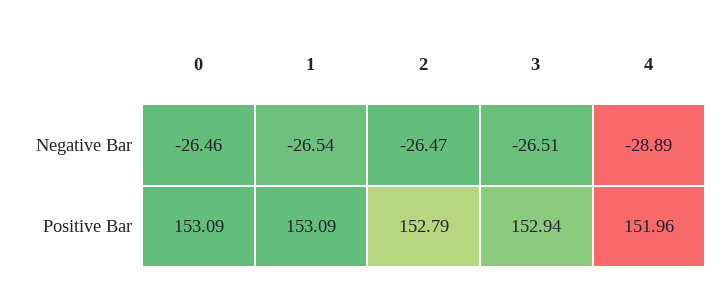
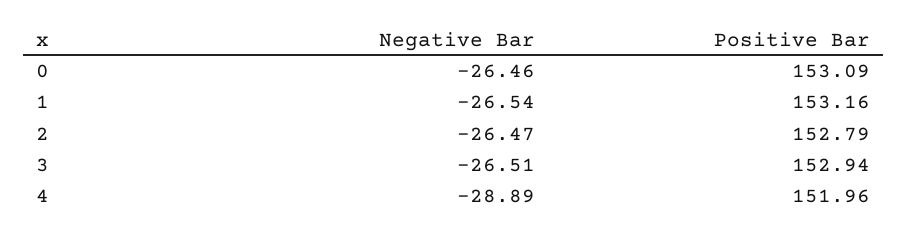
  {
    "0": {
      "Negative Bar": -26.46,
      "Positive Bar": 153.09
    },
    "1": {
      "Negative Bar": -26.54,
-     "Positive Bar": 153.09
+     "Positive Bar": 153.16
    },
    "2": {
      "Negative Bar": -26.47,
      "Positive Bar": 152.79
    },
    "3": {
      "Negative Bar": -26.51,
      "Positive Bar": 152.94
    },
    "4": {
      "Negative Bar": -28.89,
      "Positive Bar": 151.96
    }
  }

